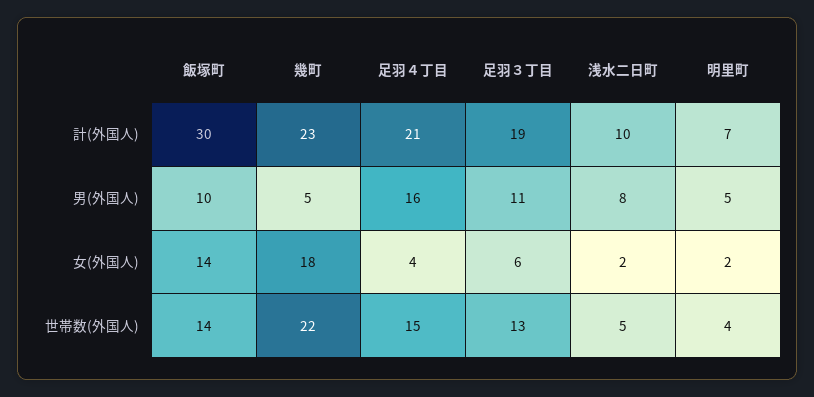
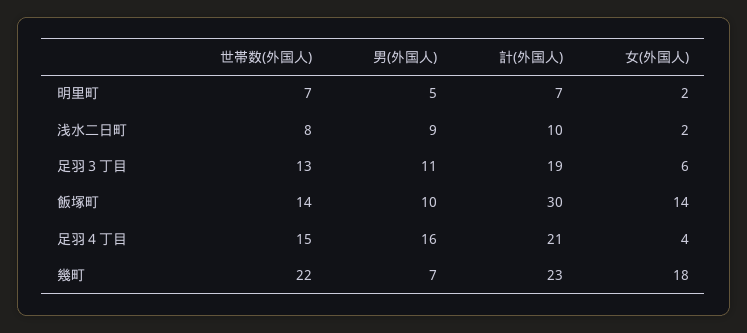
  {
    "飯塚町": {
      "計(外国人)": 30,
      "男(外国人)": 10,
      "女(外国人)": 14,
      "世帯数(外国人)": 14
    },
    "幾町": {
      "計(外国人)": 23,
-     "男(外国人)": 5,
+     "男(外国人)": 7,
      "女(外国人)": 18,
      "世帯数(外国人)": 22
    },
    "足羽４丁目": {
      "計(外国人)": 21,
      "男(外国人)": 16,
      "女(外国人)": 4,
      "世帯数(外国人)": 15
    },
    "足羽３丁目": {
      "計(外国人)": 19,
      "男(外国人)": 11,
      "女(外国人)": 6,
      "世帯数(外国人)": 13
    },
    "浅水二日町": {
      "計(外国人)": 10,
-     "男(外国人)": 8,
+     "男(外国人)": 9,
      "女(外国人)": 2,
-     "世帯数(外国人)": 5
+     "世帯数(外国人)": 8
    },
    "明里町": {
      "計(外国人)": 7,
      "男(外国人)": 5,
      "女(外国人)": 2,
-     "世帯数(外国人)": 4
+     "世帯数(外国人)": 7
    }
  }

